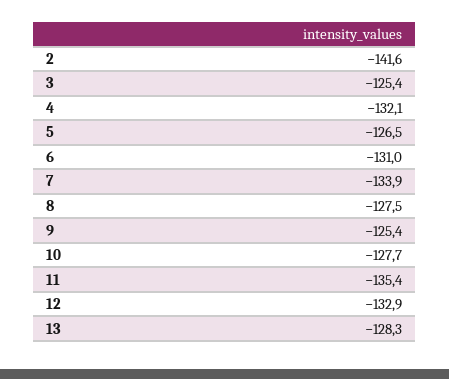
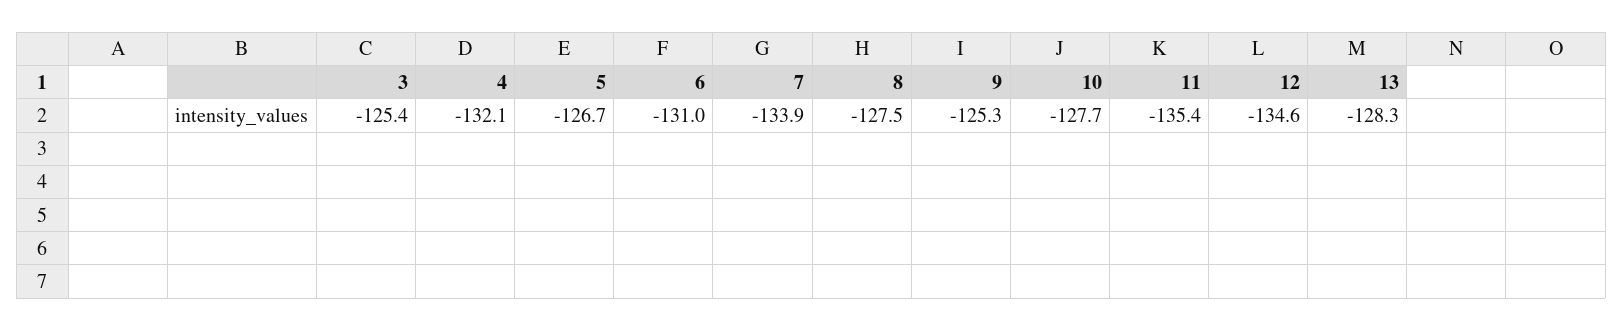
  {
-   "2": -141.6,
    "3": -125.4,
    "4": -132.1,
-   "5": -126.5,
+   "5": -126.7,
    "6": -131,
    "7": -133.9,
    "8": -127.5,
-   "9": -125.4,
+   "9": -125.3,
    "10": -127.7,
    "11": -135.4,
-   "12": -132.9,
+   "12": -134.6,
    "13": -128.3
  }

